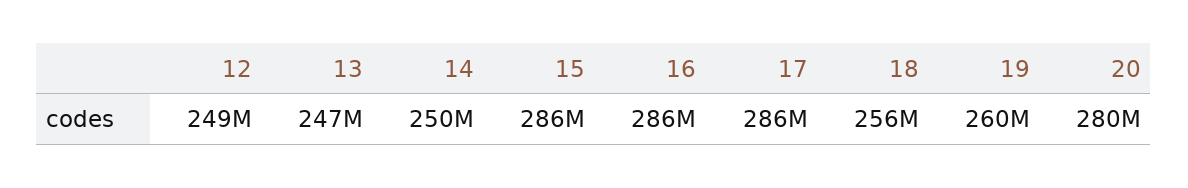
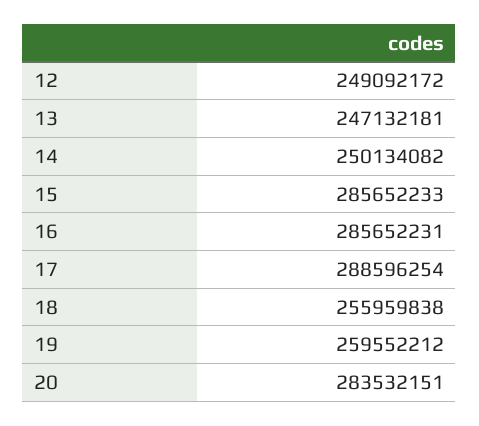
  {
    "12": 249092172,
    "13": 247132181,
    "14": 250134082,
    "15": 285652233,
    "16": 285652231,
-   "17": 286000000,
+   "17": 288596254,
    "18": 255959838,
    "19": 259552212,
-   "20": 280000000
+   "20": 283532151
  }

